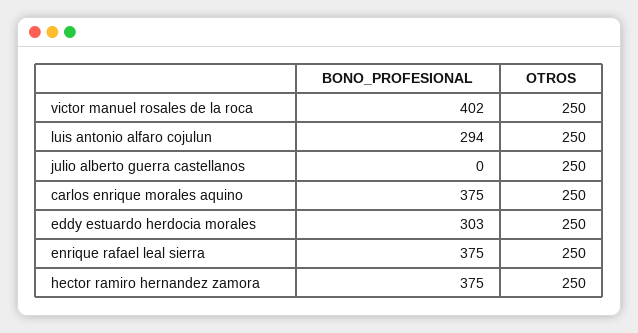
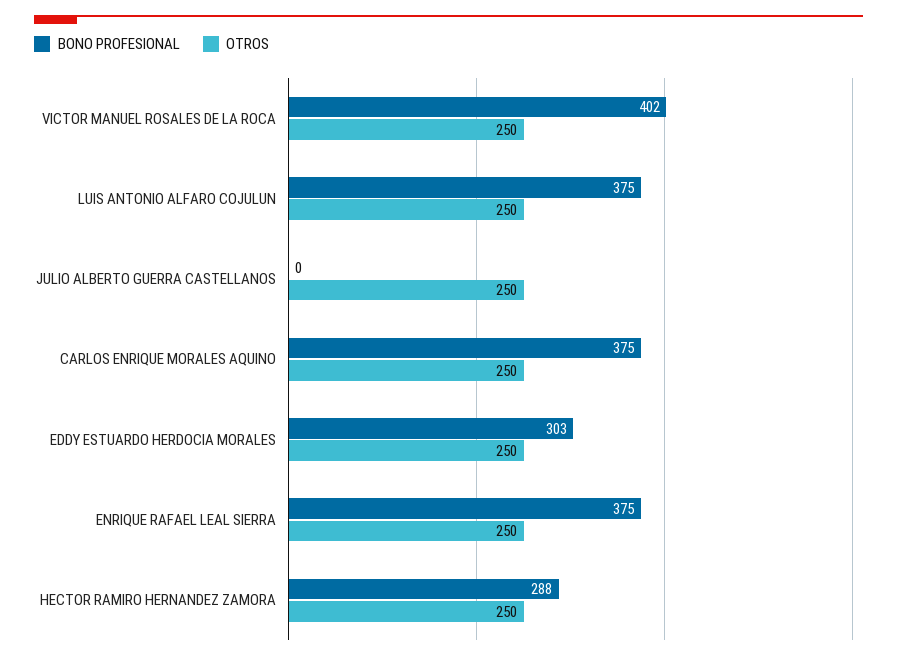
  {
    "BONO_PROFESIONAL": {
      "victor manuel rosales de la roca": 402,
-     "luis antonio alfaro cojulun": 294,
+     "luis antonio alfaro cojulun": 375,
      "julio alberto guerra castellanos": 0,
      "carlos enrique morales aquino": 375,
      "eddy estuardo herdocia morales": 303,
      "enrique rafael leal sierra": 375,
-     "hector ramiro hernandez zamora": 375
+     "hector ramiro hernandez zamora": 288
    },
    "OTROS": {
      "victor manuel rosales de la roca": 250,
      "luis antonio alfaro cojulun": 250,
      "julio alberto guerra castellanos": 250,
      "carlos enrique morales aquino": 250,
      "eddy estuardo herdocia morales": 250,
      "enrique rafael leal sierra": 250,
      "hector ramiro hernandez zamora": 250
    }
  }

